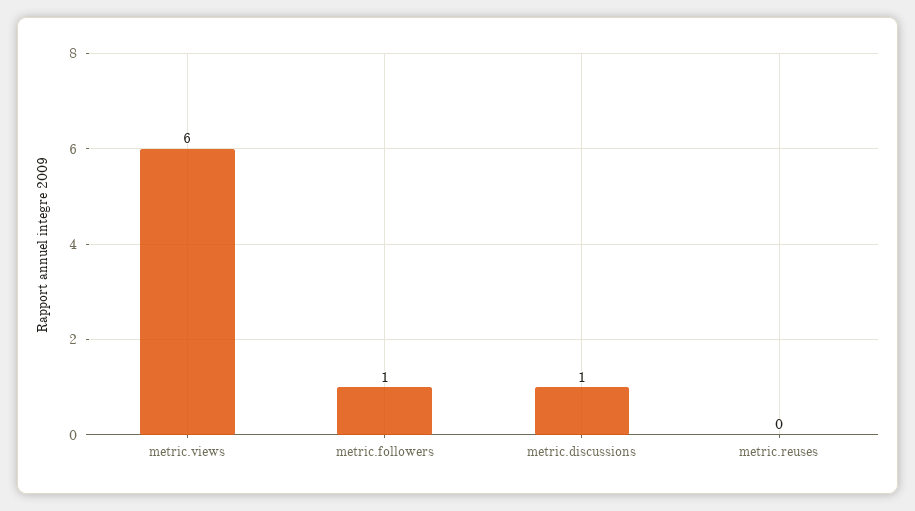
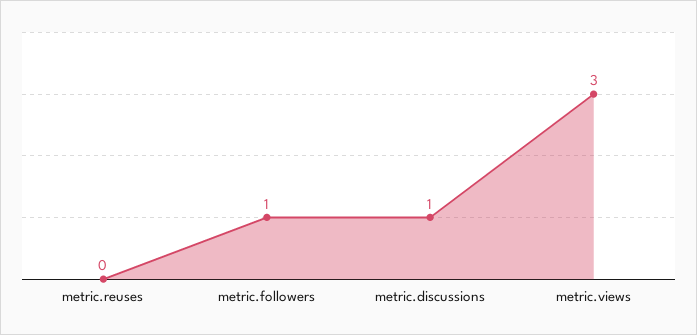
  {
-   "metric.views": 6,
+   "metric.views": 3,
    "metric.followers": 1,
    "metric.discussions": 1,
    "metric.reuses": 0
  }

